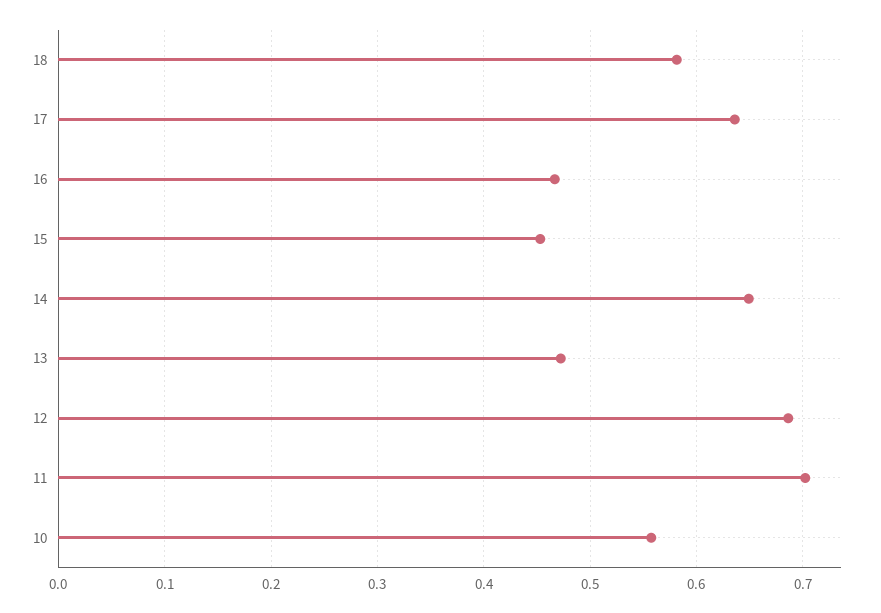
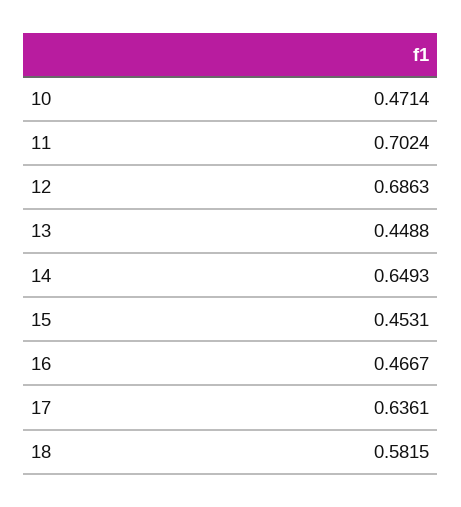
  {
    "18": 0.5815,
    "17": 0.6361,
    "16": 0.4667,
    "15": 0.4531,
    "14": 0.6493,
-   "13": 0.47,
+   "13": 0.4488,
    "12": 0.6863,
    "11": 0.7024,
-   "10": 0.56
+   "10": 0.4714
  }

